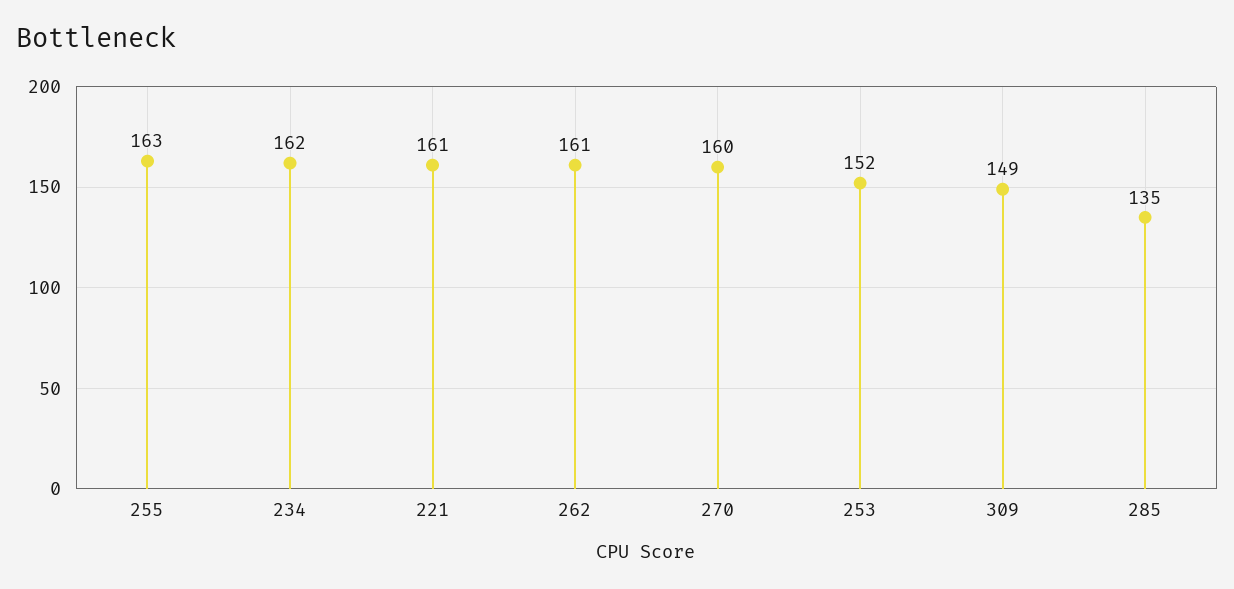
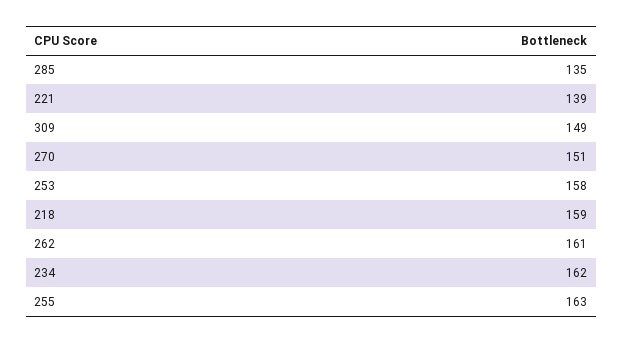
  {
    "255": 163,
    "234": 162,
-   "221": 161,
+   "221": 139,
    "262": 161,
-   "270": 160,
+   "270": 151,
-   "253": 152,
+   "253": 158,
    "309": 149,
-   "285": 135
+   "285": 135,
+   "218": 159
  }

